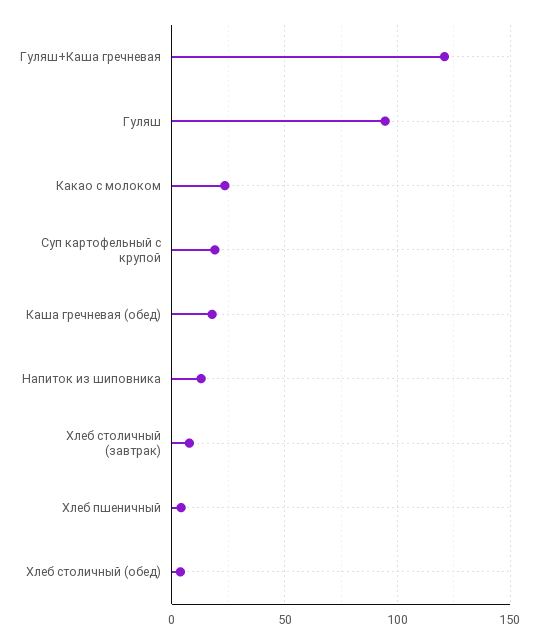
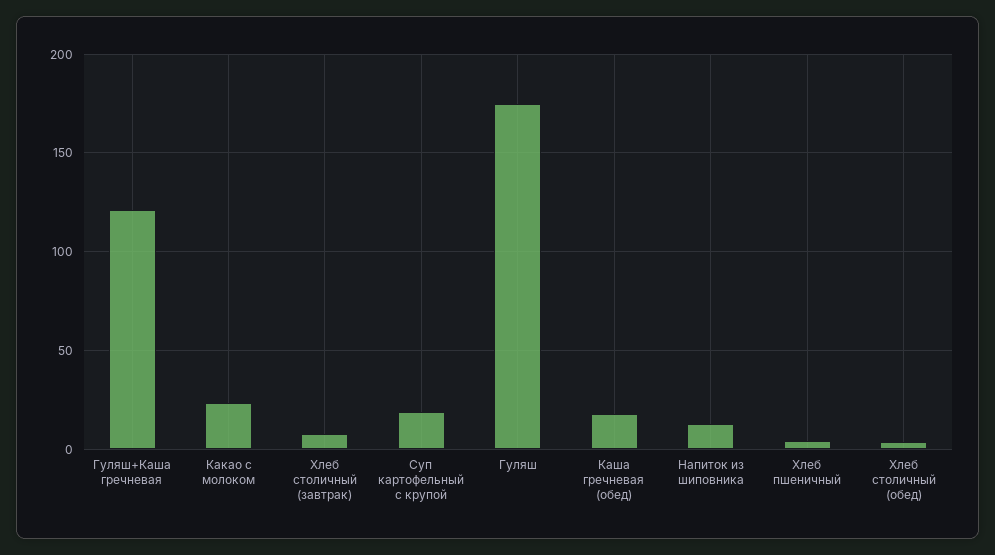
  {
    "Гуляш+Каша гречневая": 120,
-   "Гуляш": 95,
+   "Гуляш": 175,
    "Какао с молоком": 25,
    "Суп картофельный с крупой": 20,
    "Каша гречневая (обед)": 20,
    "Напиток из шиповника": 15,
    "Хлеб столичный (завтрак)": 10,
    "Хлеб пшеничный": 5,
    "Хлеб столичный (обед)": 5
  }

